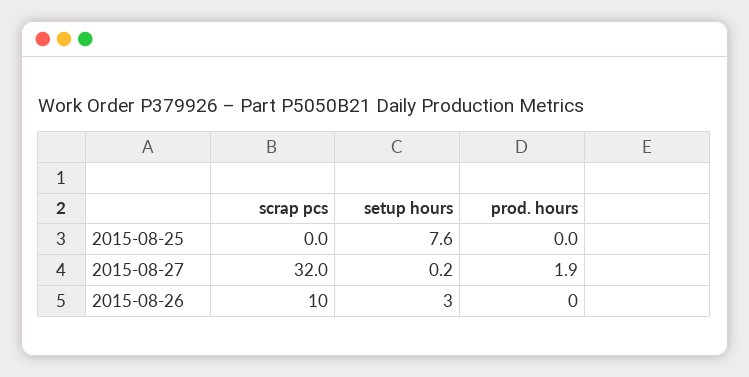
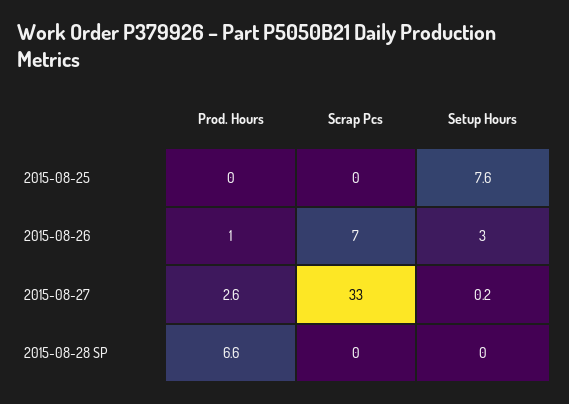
  {
    "scrap pcs": {
      "2015-08-25": 0,
-     "2015-08-27": 32,
+     "2015-08-27": 33,
-     "2015-08-26": 10
+     "2015-08-26": 7,
+     "2015-08-28 SP": 0
    },
    "setup hours": {
      "2015-08-25": 7.6,
      "2015-08-27": 0.2,
-     "2015-08-26": 3
+     "2015-08-26": 3,
+     "2015-08-28 SP": 0
    },
    "prod. hours": {
      "2015-08-25": 0,
-     "2015-08-27": 1.9,
+     "2015-08-27": 2.6,
-     "2015-08-26": 0
+     "2015-08-26": 1,
+     "2015-08-28 SP": 6.6
    }
  }

